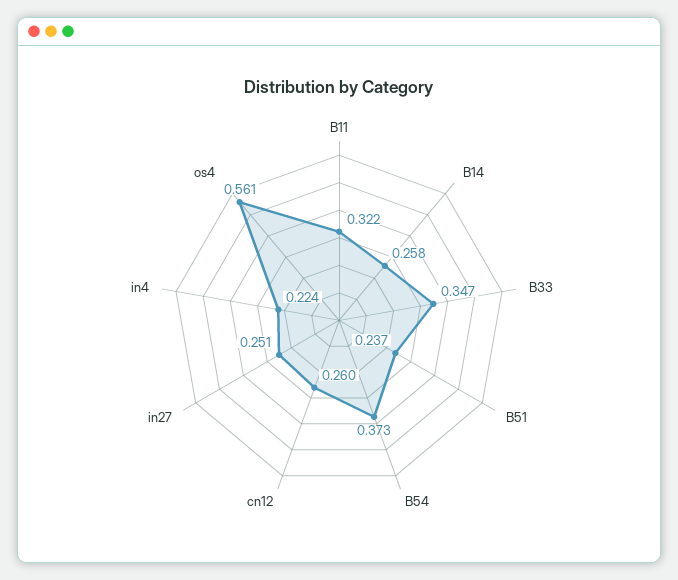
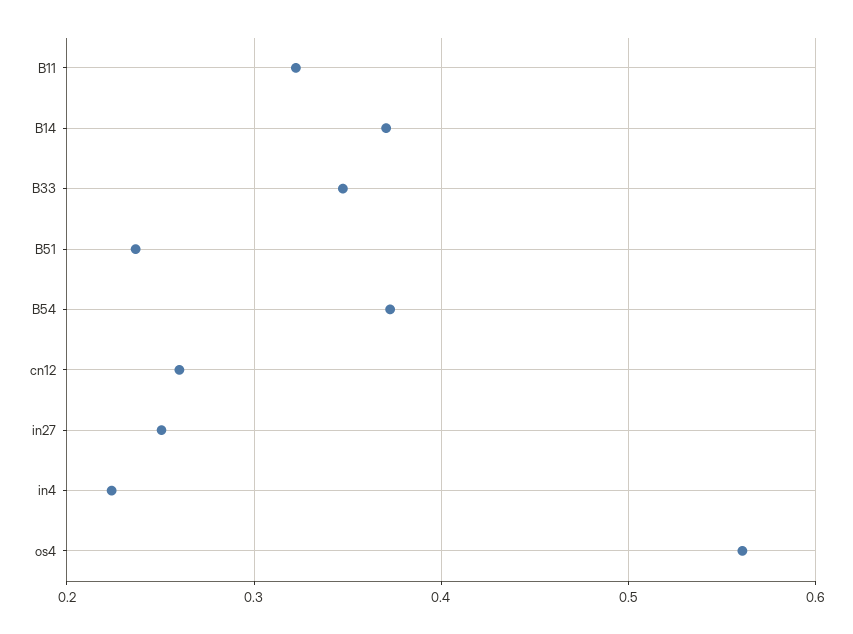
  {
    "B11": 0.322,
-   "B14": 0.258,
+   "B14": 0.37,
    "B33": 0.347,
    "B51": 0.237,
    "B54": 0.373,
    "cn12": 0.26,
    "in27": 0.251,
    "in4": 0.224,
    "os4": 0.561
  }

